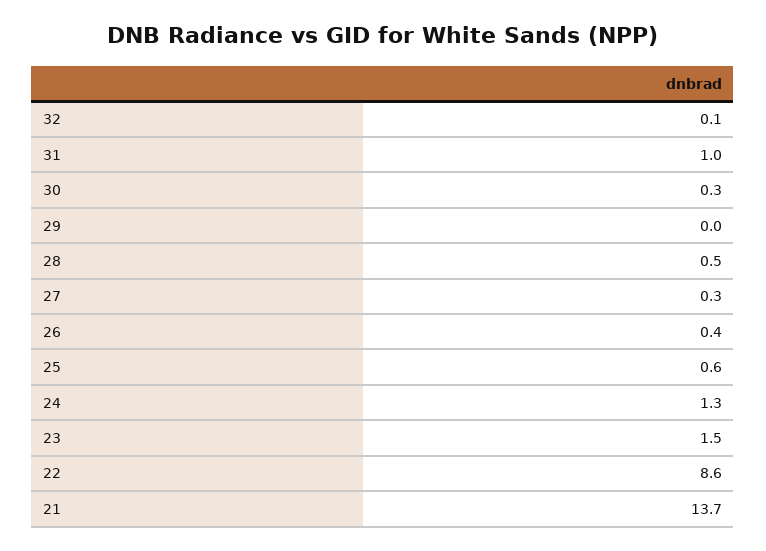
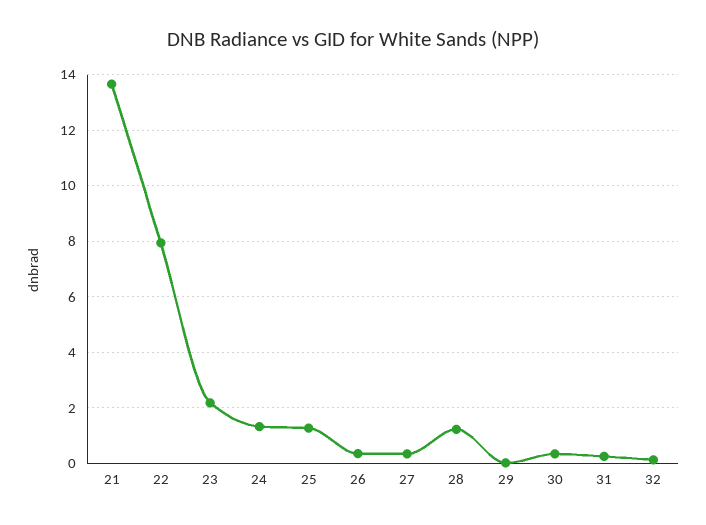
  {
    "32": 0.1,
-   "31": 1,
+   "31": 0.25,
    "30": 0.3,
    "29": 0,
-   "28": 0.5,
+   "28": 1.25,
    "27": 0.3,
    "26": 0.4,
-   "25": 0.6,
+   "25": 1.25,
    "24": 1.3,
-   "23": 1.5,
+   "23": 2.25,
-   "22": 8.6,
+   "22": 8,
    "21": 13.7
  }

